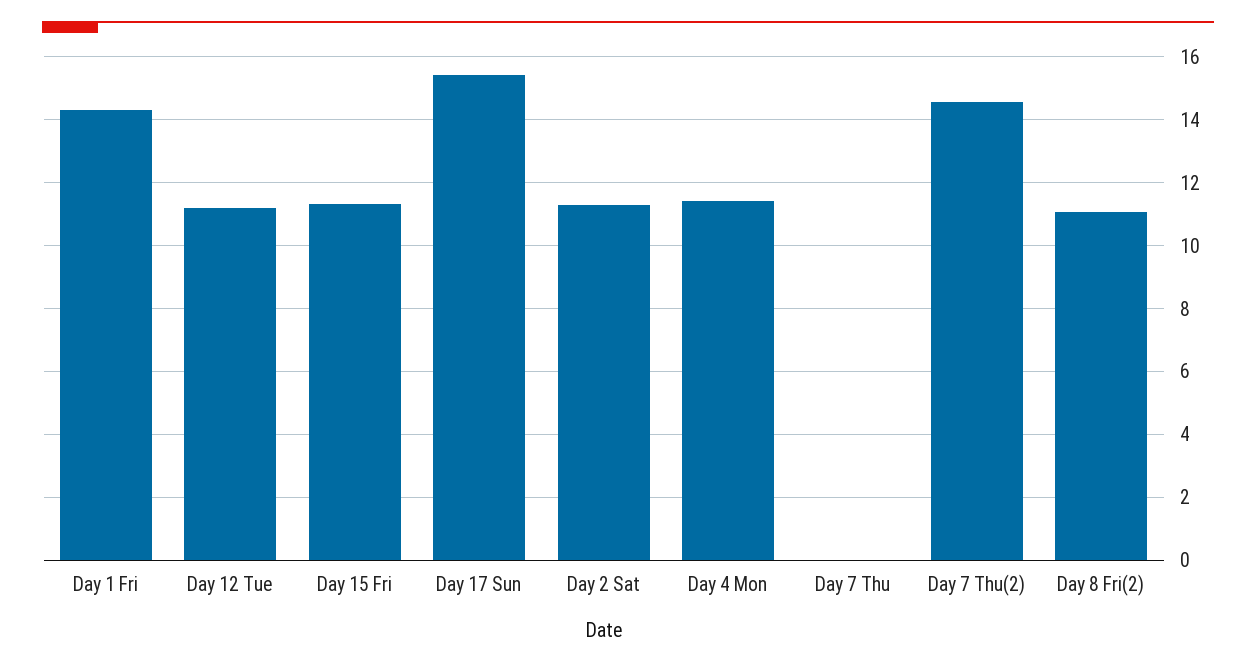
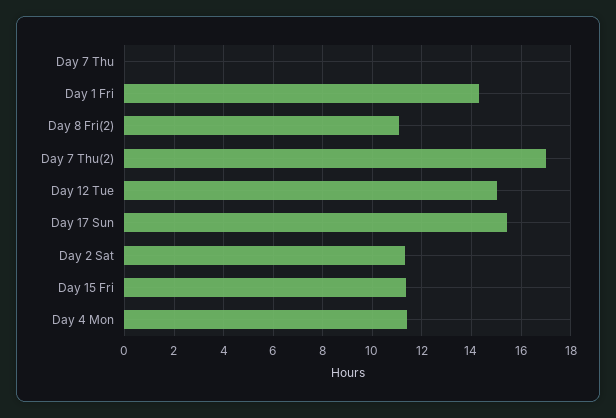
  {
    "Day 1 Fri": 14.4,
-   "Day 12 Tue": 11.2,
+   "Day 12 Tue": 15,
    "Day 15 Fri": 11.4,
    "Day 17 Sun": 15.4,
    "Day 2 Sat": 11.4,
    "Day 4 Mon": 11.4,
    "Day 7 Thu": 0,
-   "Day 7 Thu(2)": 14.6,
+   "Day 7 Thu(2)": 17,
    "Day 8 Fri(2)": 11
  }

